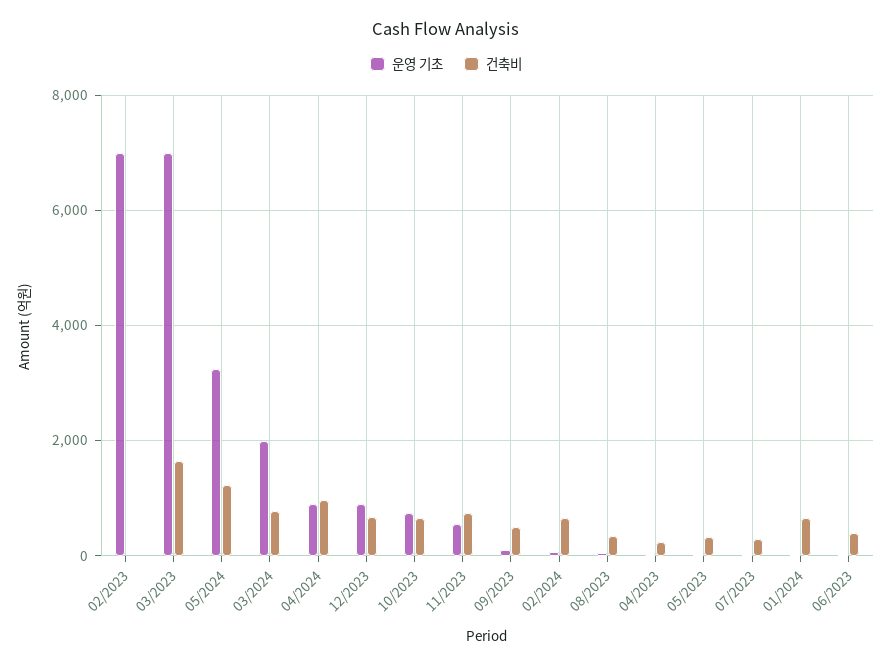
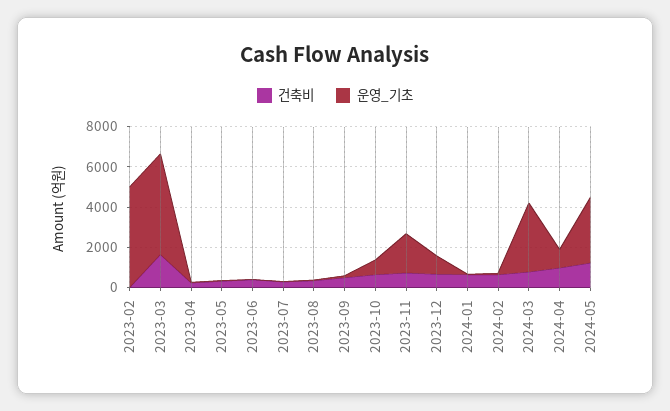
  {
    "운영 기초": {
-     "02/2023": 7000,
+     "02/2023": 5000,
-     "03/2023": 7000,
+     "03/2023": 5000,
      "05/2024": 3200,
-     "03/2024": 2000,
+     "03/2024": 3500,
      "04/2024": 1000,
      "12/2023": 1000,
      "10/2023": 800,
-     "11/2023": 600,
+     "11/2023": 2000,
      "09/2023": 0,
      "02/2024": 0,
      "08/2023": 0,
      "04/2023": 0,
      "05/2023": 0,
      "07/2023": 0,
      "01/2024": 0,
      "06/2023": 0
    },
    "건축비": {
      "02/2023": 0,
      "03/2023": 1600,
      "05/2024": 1200,
      "03/2024": 800,
      "04/2024": 1000,
      "12/2023": 600,
      "10/2023": 600,
      "11/2023": 800,
      "09/2023": 400,
      "02/2024": 600,
      "08/2023": 400,
      "04/2023": 200,
      "05/2023": 400,
      "07/2023": 200,
      "01/2024": 600,
      "06/2023": 400
    }
  }

